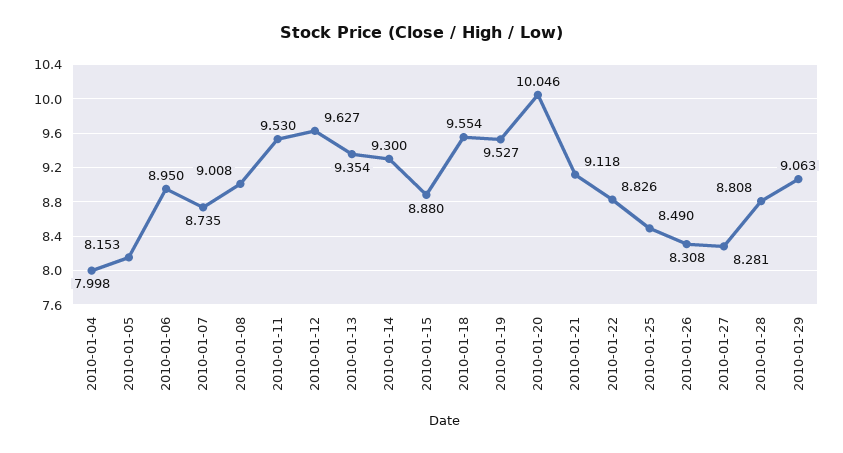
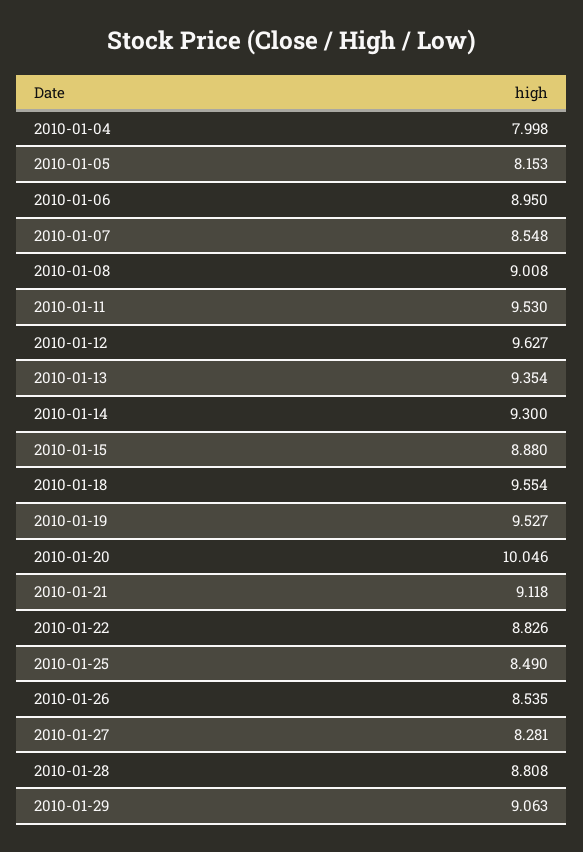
  {
    "2010-01-04": 7.998,
    "2010-01-05": 8.153,
    "2010-01-06": 8.95,
-   "2010-01-07": 8.735,
+   "2010-01-07": 8.548,
    "2010-01-08": 9.008,
    "2010-01-11": 9.53,
    "2010-01-12": 9.627,
    "2010-01-13": 9.354,
    "2010-01-14": 9.3,
    "2010-01-15": 8.88,
    "2010-01-18": 9.554,
    "2010-01-19": 9.527,
    "2010-01-20": 10.046,
    "2010-01-21": 9.118,
    "2010-01-22": 8.826,
    "2010-01-25": 8.49,
-   "2010-01-26": 8.308,
+   "2010-01-26": 8.535,
    "2010-01-27": 8.281,
    "2010-01-28": 8.808,
    "2010-01-29": 9.063
  }

